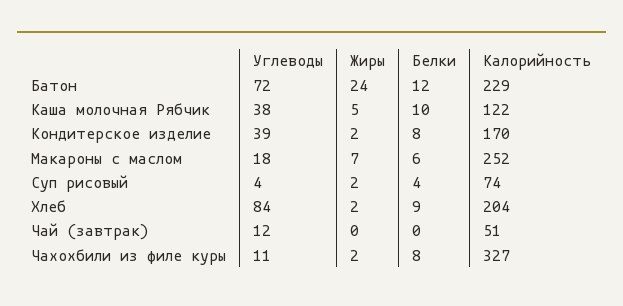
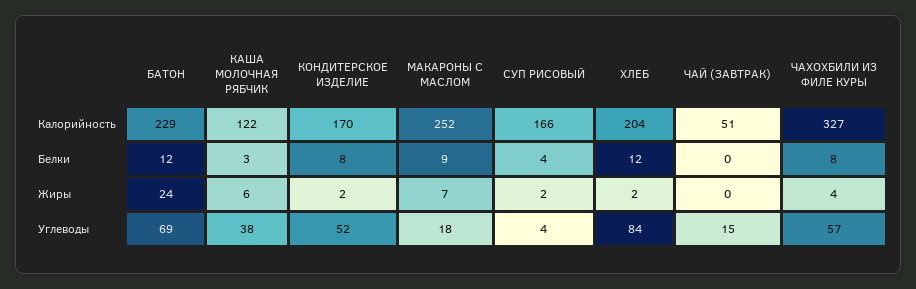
  {
    "Углеводы": {
-     "Батон": 72,
+     "Батон": 69,
      "Каша молочная Рябчик": 38,
-     "Кондитерское изделие": 39,
+     "Кондитерское изделие": 52,
      "Макароны с маслом": 18,
      "Суп рисовый": 4,
      "Хлеб": 84,
-     "Чай (завтрак)": 12,
+     "Чай (завтрак)": 15,
-     "Чахохбили из филе куры": 11
+     "Чахохбили из филе куры": 57
    },
    "Жиры": {
      "Батон": 24,
-     "Каша молочная Рябчик": 5,
+     "Каша молочная Рябчик": 6,
      "Кондитерское изделие": 2,
      "Макароны с маслом": 7,
      "Суп рисовый": 2,
      "Хлеб": 2,
      "Чай (завтрак)": 0,
-     "Чахохбили из филе куры": 2
+     "Чахохбили из филе куры": 4
    },
    "Белки": {
      "Батон": 12,
-     "Каша молочная Рябчик": 10,
+     "Каша молочная Рябчик": 3,
      "Кондитерское изделие": 8,
-     "Макароны с маслом": 6,
+     "Макароны с маслом": 9,
      "Суп рисовый": 4,
-     "Хлеб": 9,
+     "Хлеб": 12,
      "Чай (завтрак)": 0,
      "Чахохбили из филе куры": 8
    },
    "Калорийность": {
      "Батон": 229,
      "Каша молочная Рябчик": 122,
      "Кондитерское изделие": 170,
      "Макароны с маслом": 252,
-     "Суп рисовый": 74,
+     "Суп рисовый": 166,
      "Хлеб": 204,
      "Чай (завтрак)": 51,
      "Чахохбили из филе куры": 327
    }
  }

